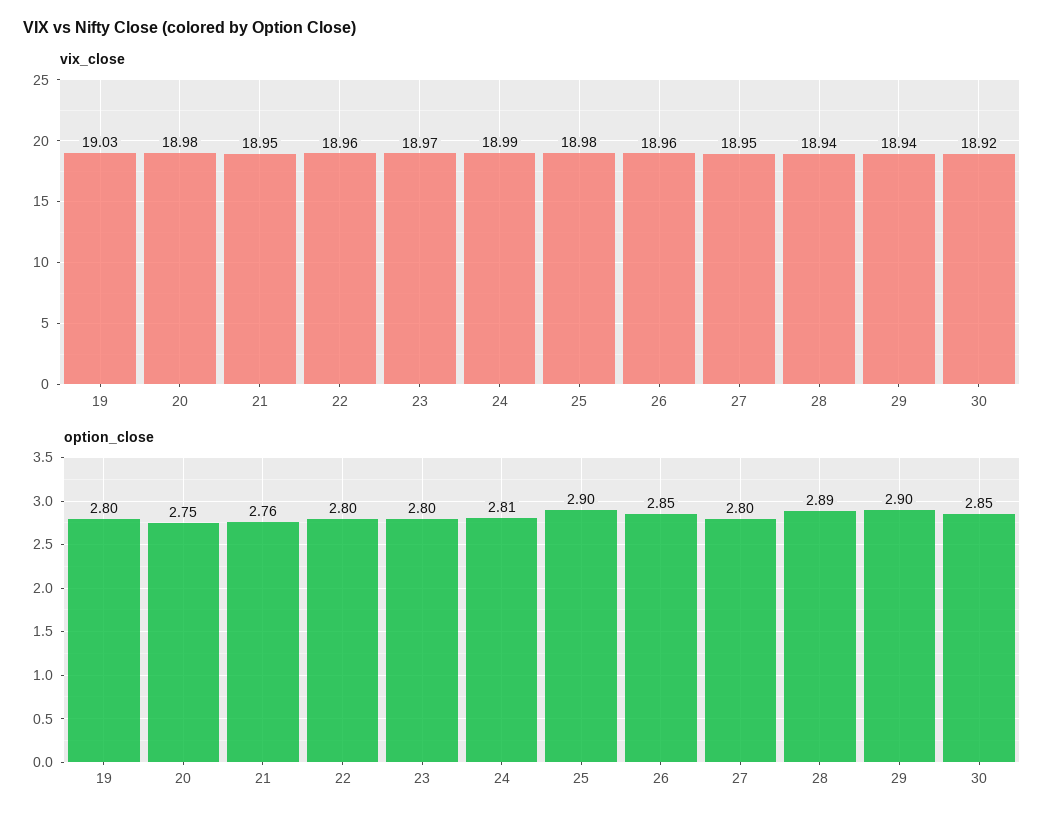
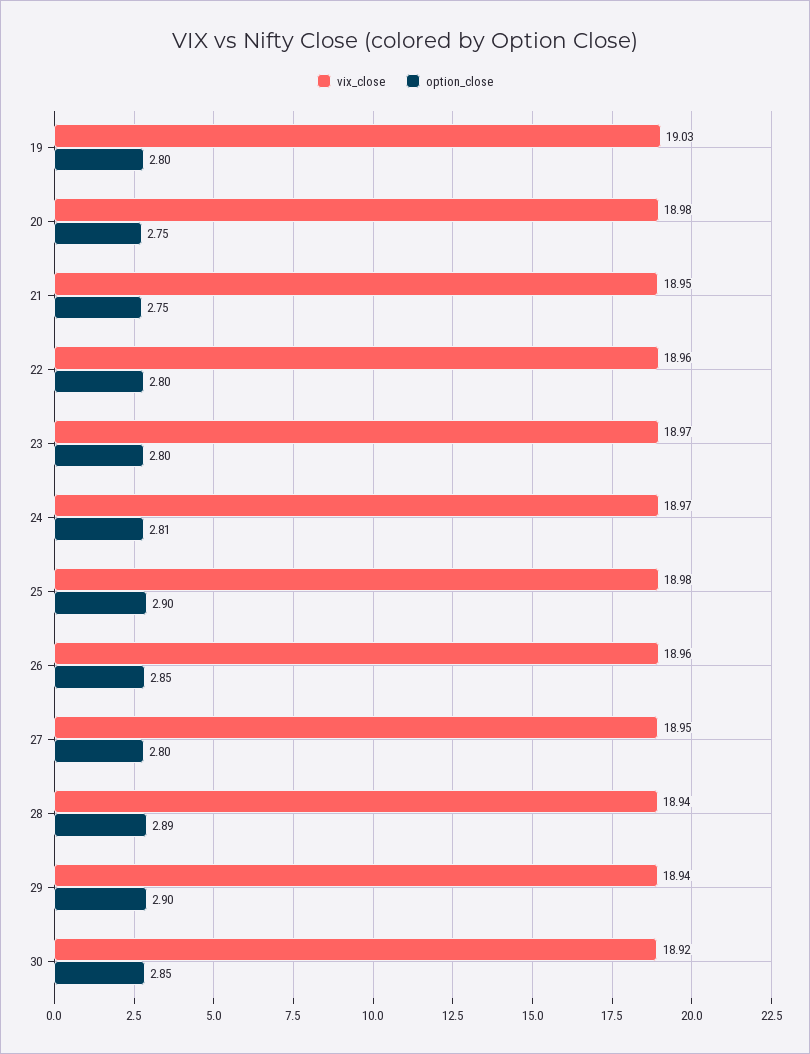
  {
    "vix_close": {
      "19": 19.03,
      "20": 18.98,
      "21": 18.95,
      "22": 18.96,
      "23": 18.97,
-     "24": 18.99,
+     "24": 18.97,
      "25": 18.98,
      "26": 18.96,
      "27": 18.95,
      "28": 18.94,
      "29": 18.94,
      "30": 18.92
    },
    "option_close": {
      "19": 2.8,
      "20": 2.75,
-     "21": 2.76,
+     "21": 2.75,
      "22": 2.8,
      "23": 2.8,
      "24": 2.81,
      "25": 2.9,
      "26": 2.85,
      "27": 2.8,
      "28": 2.89,
      "29": 2.9,
      "30": 2.85
    }
  }

